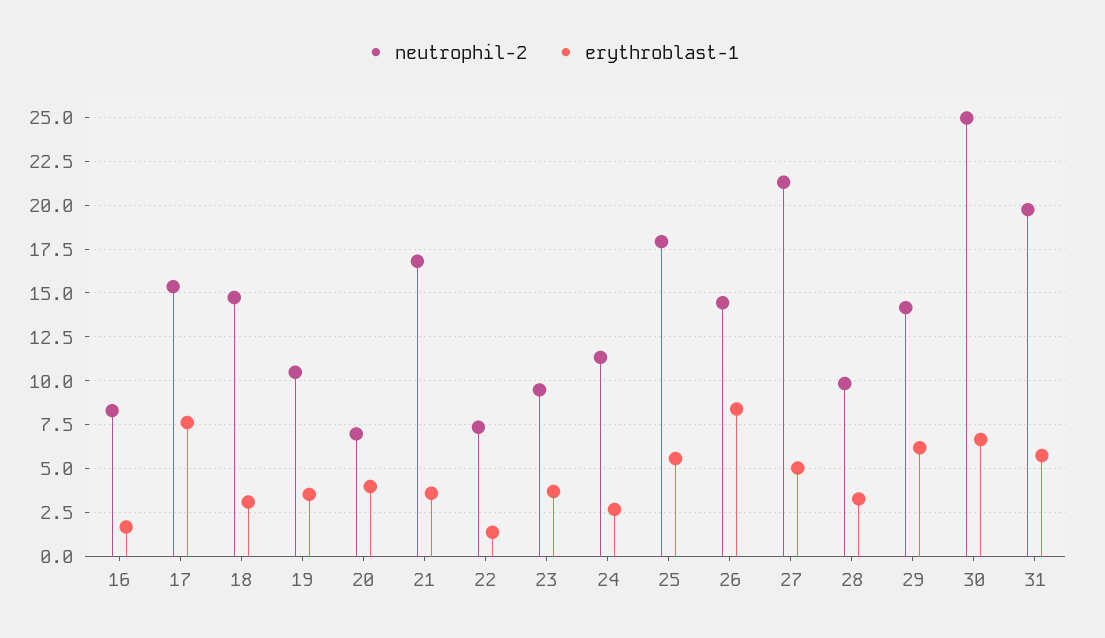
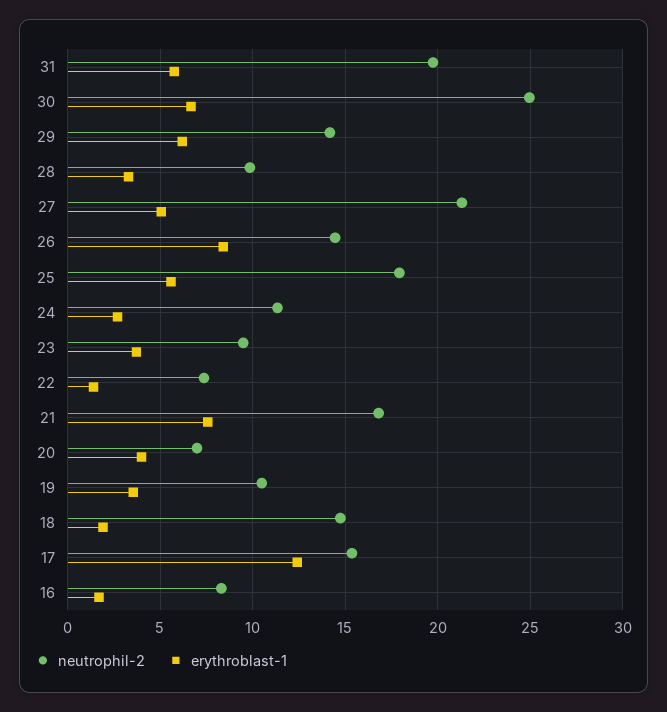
  {
    "neutrophil-2": {
      "16": 8.5,
      "17": 15.5,
      "18": 14.5,
      "19": 10.5,
      "20": 7,
      "21": 17,
      "22": 7.5,
      "23": 9.5,
      "24": 11.5,
      "25": 18,
      "26": 14.5,
      "27": 21.5,
      "28": 10,
      "29": 14,
      "30": 25,
      "31": 19.5
    },
    "erythroblast-1": {
      "16": 1.5,
-     "17": 7.5,
+     "17": 12.5,
-     "18": 3,
+     "18": 2,
      "19": 3.5,
      "20": 4,
-     "21": 3.5,
+     "21": 7.5,
      "22": 1.5,
      "23": 3.5,
      "24": 2.5,
      "25": 5.5,
      "26": 8.5,
      "27": 5,
      "28": 3.5,
      "29": 6,
      "30": 6.5,
      "31": 6
    }
  }

